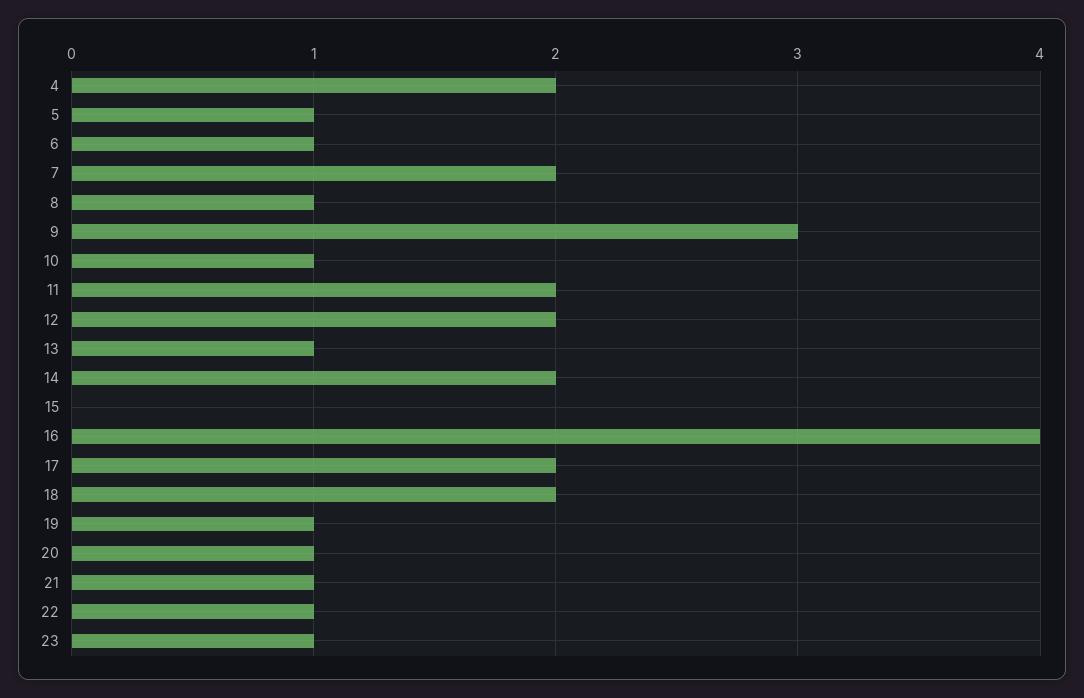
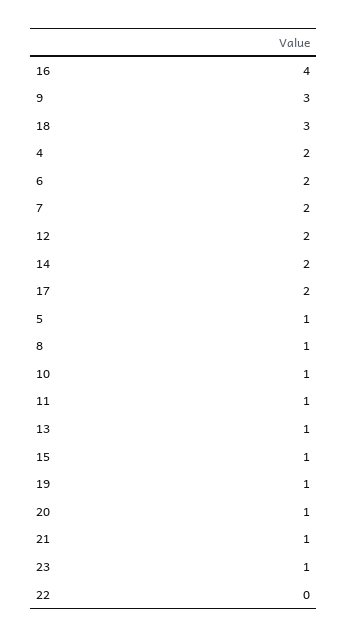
  {
    "4": 2,
    "5": 1,
-   "6": 1,
+   "6": 2,
    "7": 2,
    "8": 1,
    "9": 3,
    "10": 1,
-   "11": 2,
+   "11": 1,
    "12": 2,
    "13": 1,
    "14": 2,
-   "15": 0,
+   "15": 1,
    "16": 4,
    "17": 2,
-   "18": 2,
+   "18": 3,
    "19": 1,
    "20": 1,
    "21": 1,
-   "22": 1,
+   "22": 0,
    "23": 1
  }

